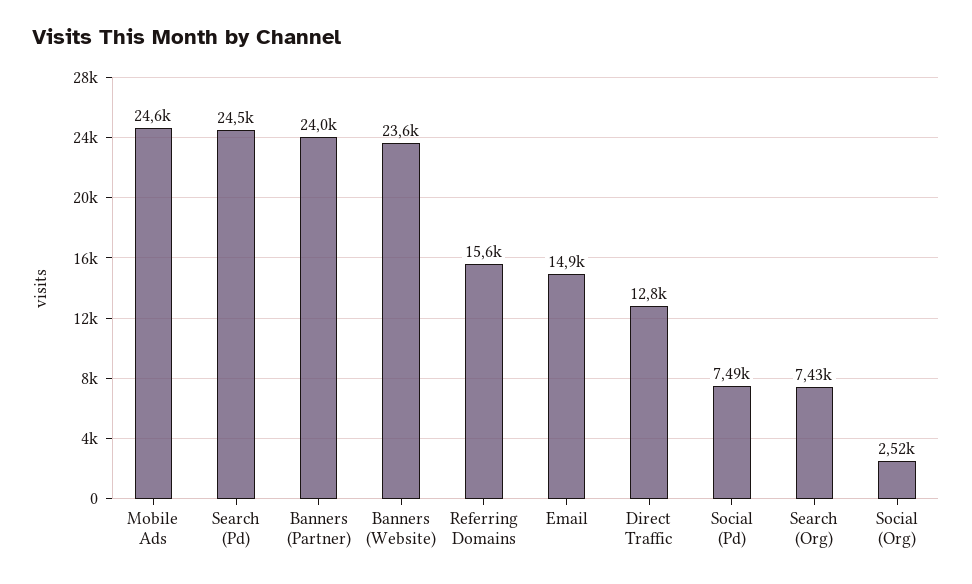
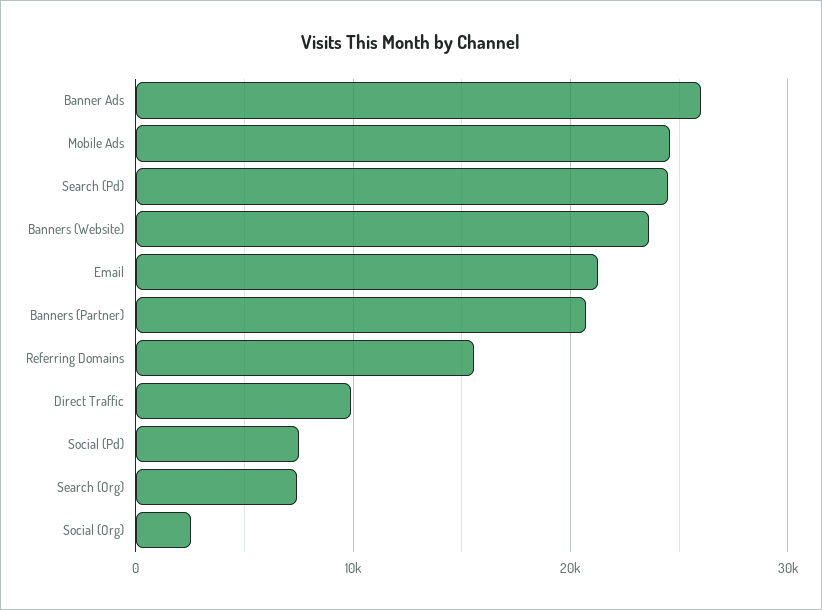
  {
    "Mobile Ads": 24600,
    "Search (Pd)": 24500,
-   "Banners (Partner)": 24000,
+   "Banners (Partner)": 21000,
    "Banners (Website)": 23600,
    "Referring Domains": 15600,
-   "Email": 14900,
+   "Email": 21000,
-   "Direct Traffic": 12800,
+   "Direct Traffic": 10000,
    "Social (Pd)": 7490,
    "Search (Org)": 7430,
-   "Social (Org)": 2520
+   "Social (Org)": 2520,
+   "Banner Ads": 26000
  }

